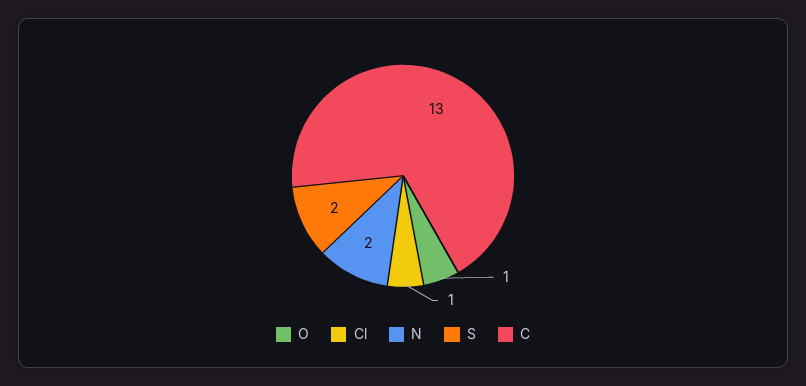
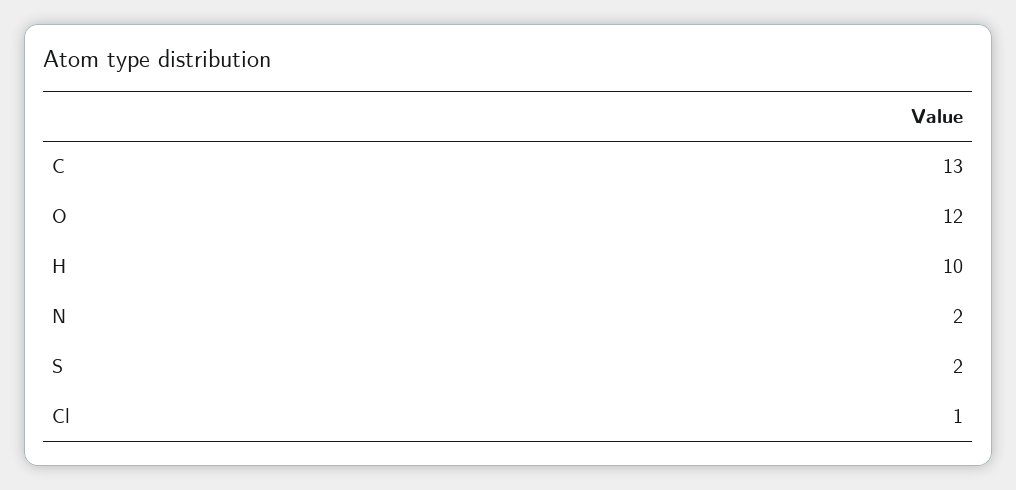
  {
-   "O": 1,
+   "O": 12,
    "Cl": 1,
    "N": 2,
    "S": 2,
-   "C": 13
+   "C": 13,
+   "H": 10
  }

